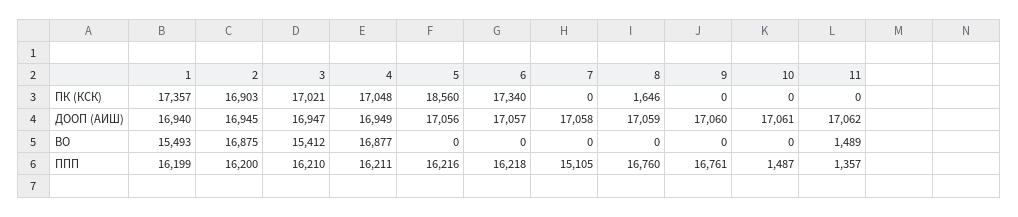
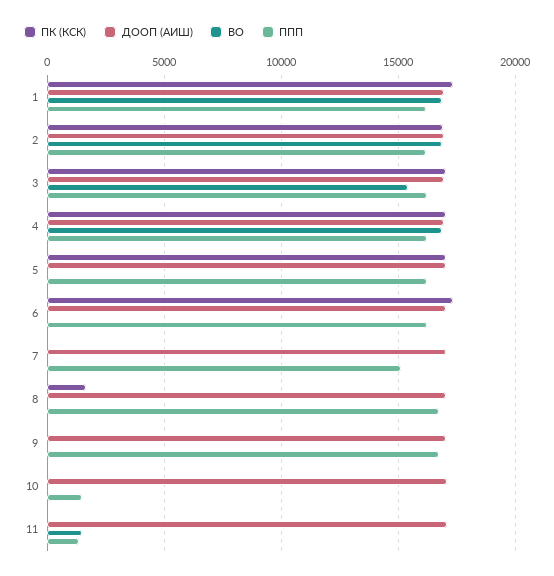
  {
    "ПК (КСК)": {
      "1": 17357,
      "2": 16903,
      "3": 17021,
      "4": 17048,
-     "5": 18560,
+     "5": 17000,
      "6": 17340,
      "7": 0,
      "8": 1646,
      "9": 0,
      "10": 0,
      "11": 0
    },
    "ДООП (АИШ)": {
      "1": 16940,
      "2": 16945,
      "3": 16947,
      "4": 16949,
      "5": 17056,
      "6": 17057,
      "7": 17058,
      "8": 17059,
      "9": 17060,
      "10": 17061,
      "11": 17062
    },
    "ВО": {
-     "1": 15493,
+     "1": 17000,
      "2": 16875,
      "3": 15412,
      "4": 16877,
      "5": 0,
      "6": 0,
      "7": 0,
      "8": 0,
      "9": 0,
      "10": 0,
      "11": 1489
    },
    "ППП": {
      "1": 16199,
      "2": 16200,
      "3": 16210,
      "4": 16211,
      "5": 16216,
      "6": 16218,
      "7": 15105,
      "8": 16760,
      "9": 16761,
      "10": 1487,
      "11": 1357
    }
  }

